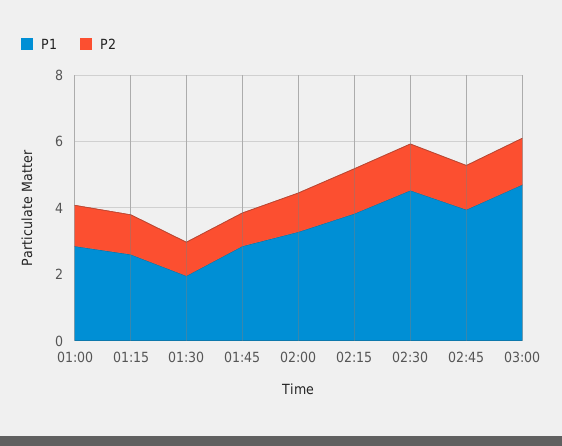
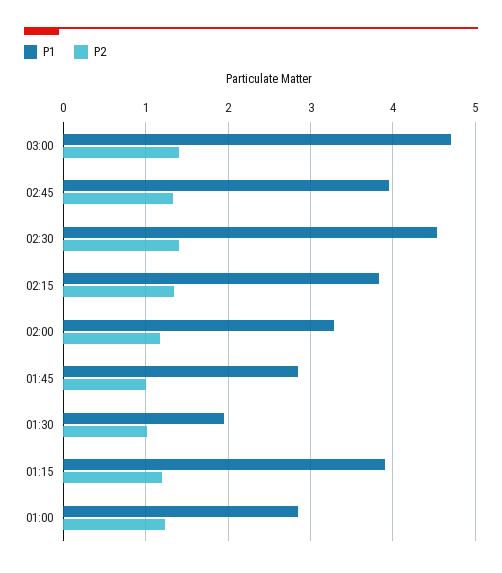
  {
    "P1": {
      "01:00": 2.9,
-     "01:15": 2.5,
+     "01:15": 3.9,
      "01:30": 2,
      "01:45": 2.9,
      "02:00": 3.3,
      "02:15": 3.8,
      "02:30": 4.5,
      "02:45": 4,
      "03:00": 4.7
    },
    "P2": {
      "01:00": 1.2,
      "01:15": 1.2,
      "01:30": 1,
      "01:45": 1,
      "02:00": 1.2,
      "02:15": 1.4,
      "02:30": 1.4,
      "02:45": 1.3,
      "03:00": 1.4
    }
  }

